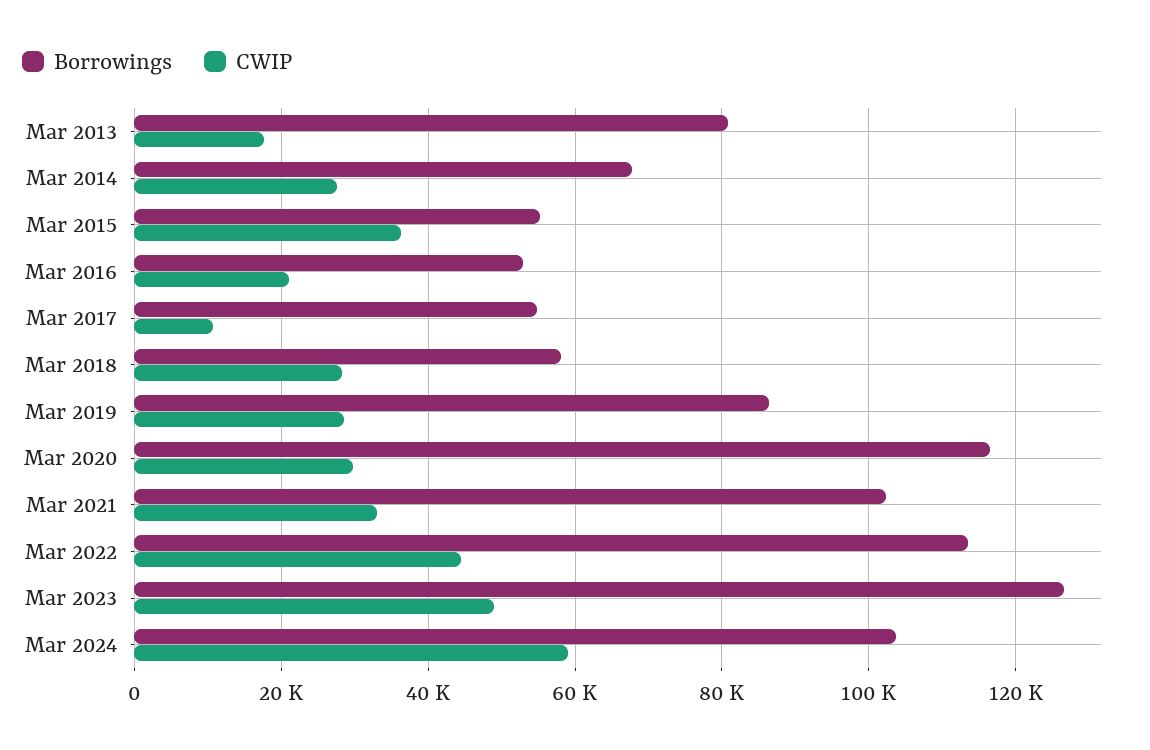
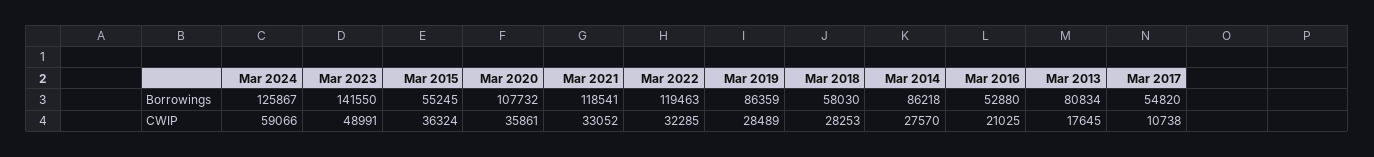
  {
    "Borrowings": {
      "Mar 2013": 80834,
-     "Mar 2014": 68000,
+     "Mar 2014": 86218,
      "Mar 2015": 55245,
      "Mar 2016": 52880,
      "Mar 2017": 54820,
      "Mar 2018": 58030,
      "Mar 2019": 86359,
-     "Mar 2020": 116000,
+     "Mar 2020": 107732,
-     "Mar 2021": 102000,
+     "Mar 2021": 118541,
-     "Mar 2022": 114000,
+     "Mar 2022": 119463,
-     "Mar 2023": 126000,
+     "Mar 2023": 141550,
-     "Mar 2024": 104000
+     "Mar 2024": 125867
    },
    "CWIP": {
      "Mar 2013": 17645,
      "Mar 2014": 27570,
      "Mar 2015": 36324,
      "Mar 2016": 21025,
      "Mar 2017": 10738,
      "Mar 2018": 28253,
      "Mar 2019": 28489,
-     "Mar 2020": 30000,
+     "Mar 2020": 35861,
      "Mar 2021": 33052,
-     "Mar 2022": 44000,
+     "Mar 2022": 32285,
      "Mar 2023": 48991,
      "Mar 2024": 59066
    }
  }

